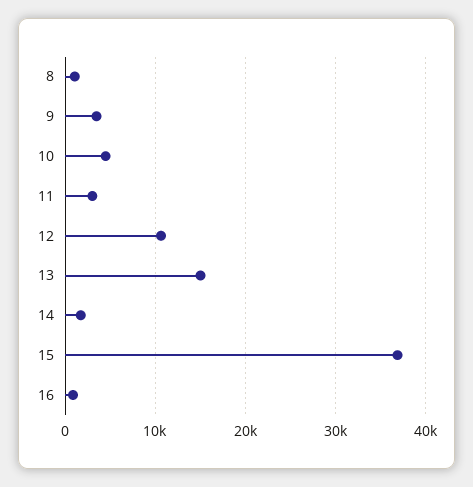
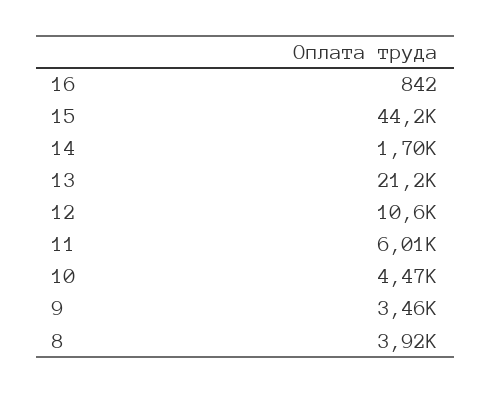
  {
-   "8": 1000,
+   "8": 3920,
    "9": 3460,
    "10": 4470,
-   "11": 3000,
+   "11": 6010,
    "12": 10600,
-   "13": 15000,
+   "13": 21200,
    "14": 1700,
-   "15": 37000,
+   "15": 44200,
    "16": 842
  }

